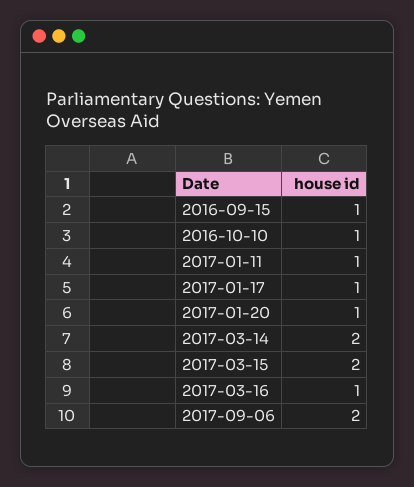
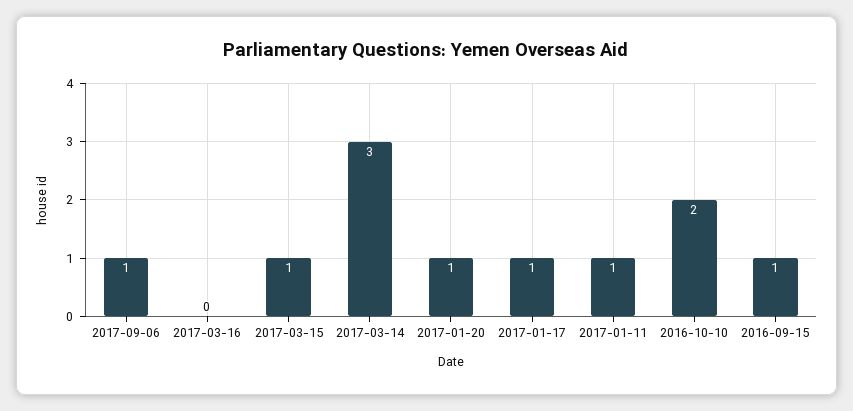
  {
    "2016-09-15": 1,
-   "2016-10-10": 1,
+   "2016-10-10": 2,
    "2017-01-11": 1,
    "2017-01-17": 1,
    "2017-01-20": 1,
-   "2017-03-14": 2,
+   "2017-03-14": 3,
-   "2017-03-15": 2,
+   "2017-03-15": 1,
-   "2017-03-16": 1,
+   "2017-03-16": 0,
-   "2017-09-06": 2
+   "2017-09-06": 1
  }

